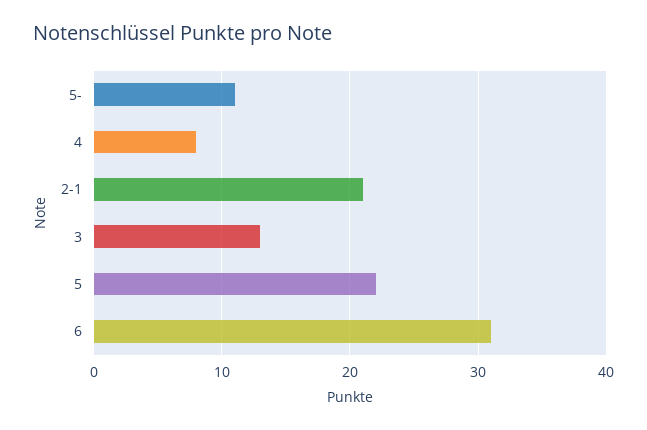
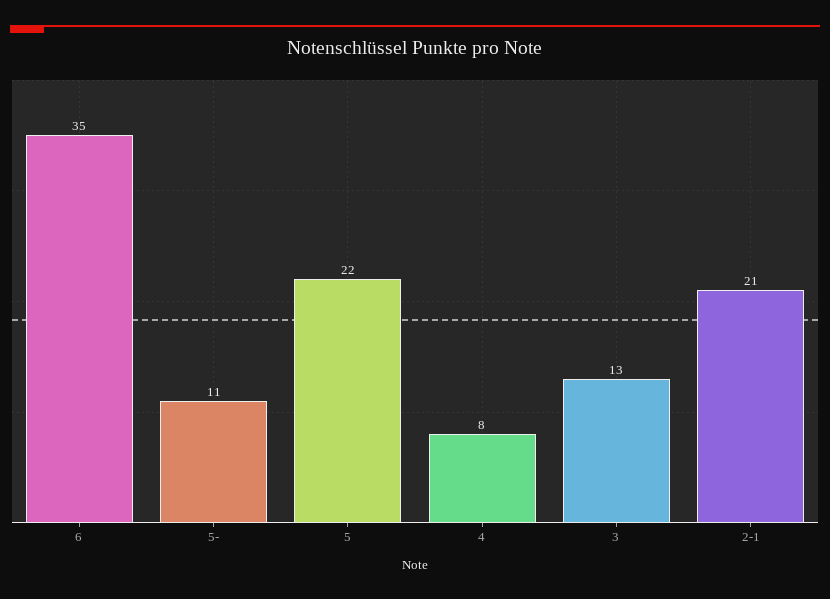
  {
    "5-": 11,
    "4": 8,
    "2-1": 21,
    "3": 13,
    "5": 22,
-   "6": 31
+   "6": 35
  }

